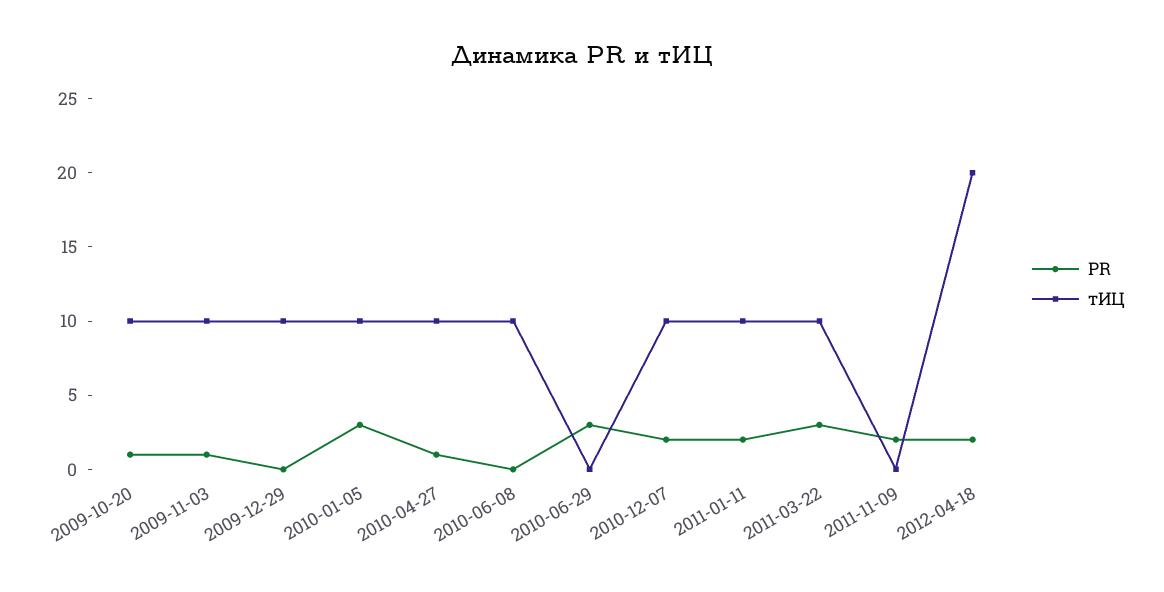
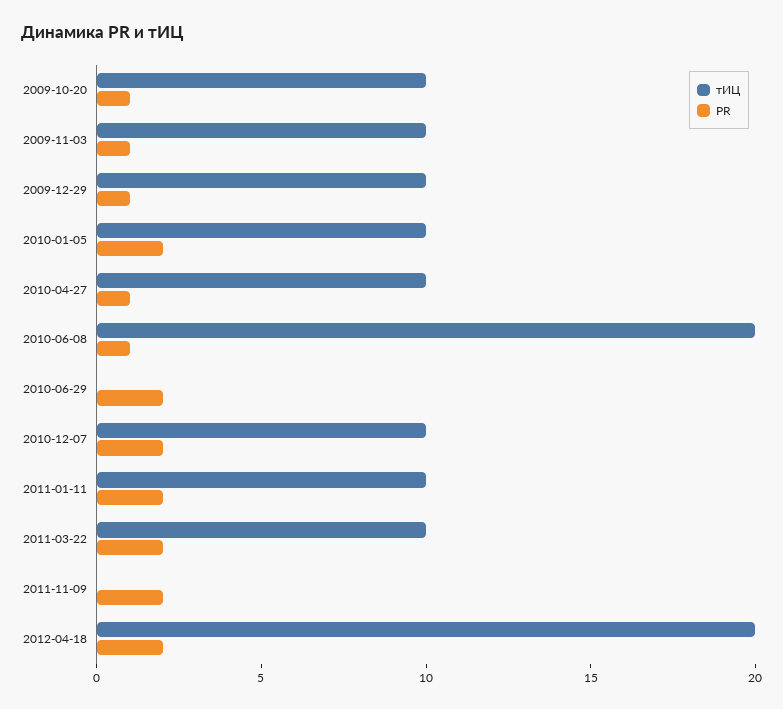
  {
    "PR": {
      "2009-10-20": 1,
      "2009-11-03": 1,
-     "2009-12-29": 0,
+     "2009-12-29": 1,
-     "2010-01-05": 3,
+     "2010-01-05": 2,
      "2010-04-27": 1,
-     "2010-06-08": 0,
+     "2010-06-08": 1,
-     "2010-06-29": 3,
+     "2010-06-29": 2,
      "2010-12-07": 2,
      "2011-01-11": 2,
-     "2011-03-22": 3,
+     "2011-03-22": 2,
      "2011-11-09": 2,
      "2012-04-18": 2
    },
    "тИЦ": {
      "2009-10-20": 10,
      "2009-11-03": 10,
      "2009-12-29": 10,
      "2010-01-05": 10,
      "2010-04-27": 10,
-     "2010-06-08": 10,
+     "2010-06-08": 20,
      "2010-06-29": 0,
      "2010-12-07": 10,
      "2011-01-11": 10,
      "2011-03-22": 10,
      "2011-11-09": 0,
      "2012-04-18": 20
    }
  }

